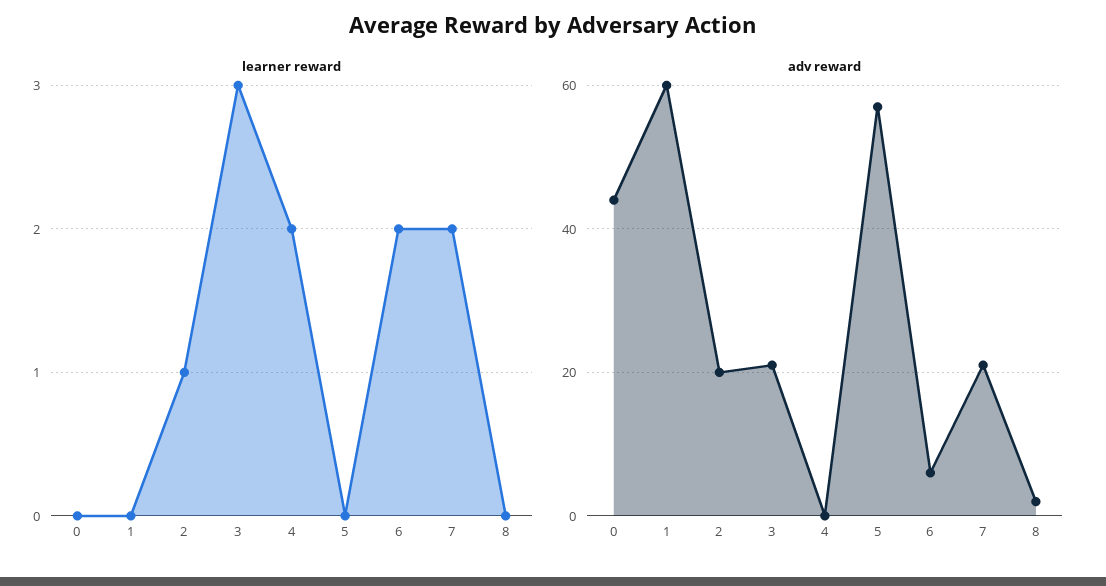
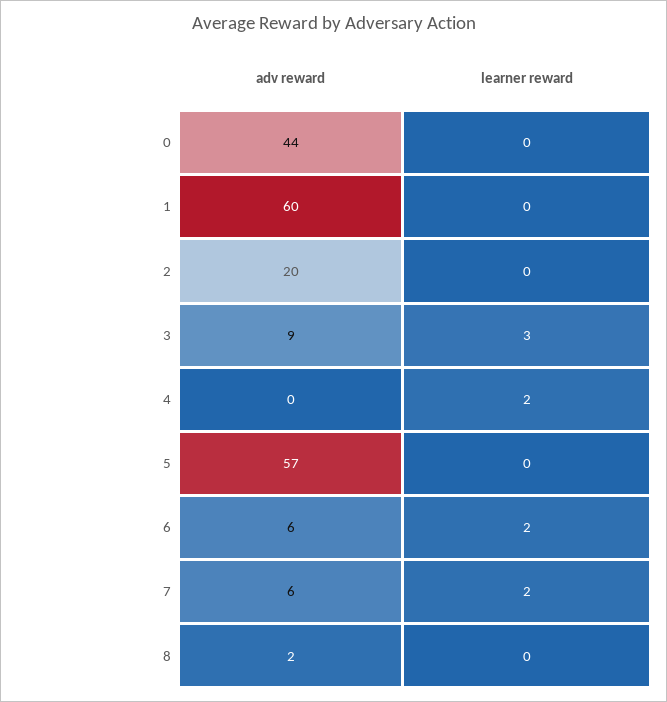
  {
    "learner reward": {
      "0": 0,
      "1": 0,
-     "2": 1,
+     "2": 0,
      "3": 3,
      "4": 2,
      "5": 0,
      "6": 2,
      "7": 2,
      "8": 0
    },
    "adv reward": {
      "0": 44,
      "1": 60,
      "2": 20,
-     "3": 20,
+     "3": 9,
      "4": 0,
      "5": 57,
      "6": 6,
-     "7": 20,
+     "7": 6,
      "8": 2
    }
  }

